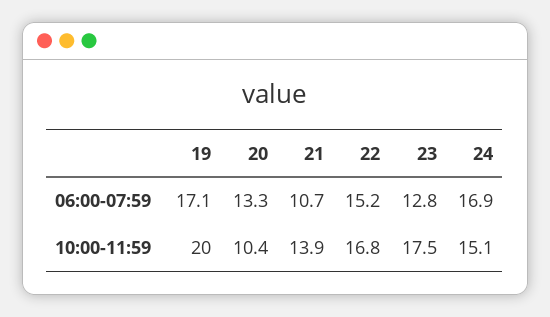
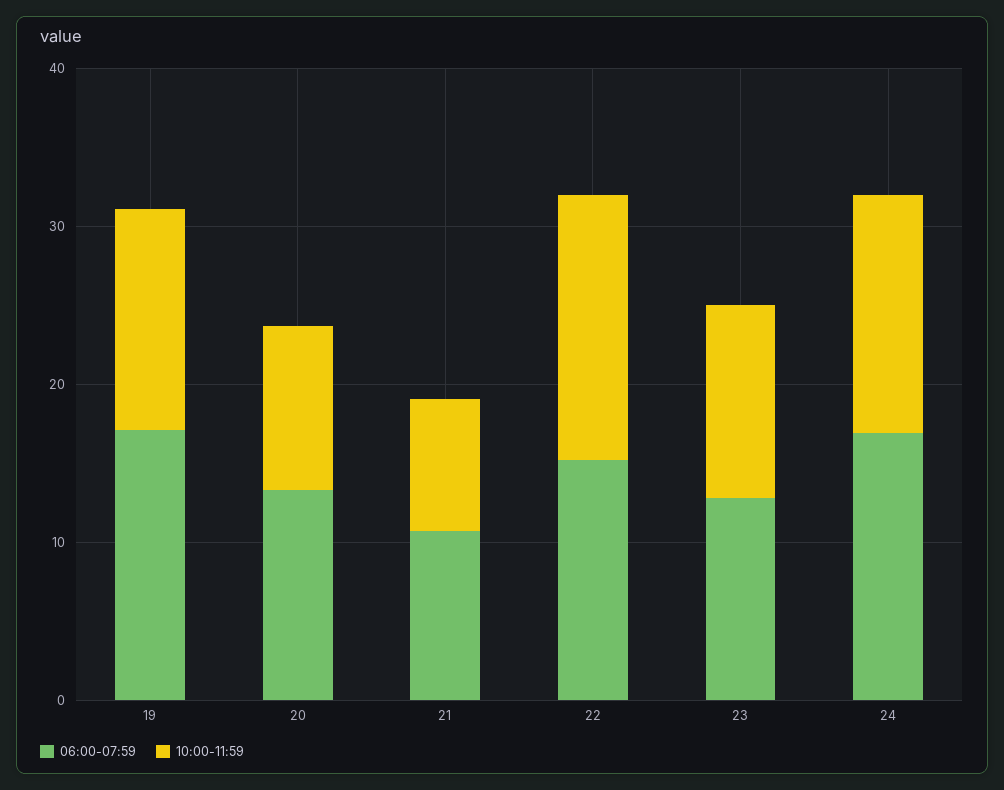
  {
    "06:00-07:59": {
      "19": 17.1,
      "20": 13.3,
      "21": 10.7,
      "22": 15.2,
      "23": 12.8,
      "24": 16.9
    },
    "10:00-11:59": {
-     "19": 20,
+     "19": 14,
      "20": 10.4,
-     "21": 13.9,
+     "21": 8,
      "22": 16.8,
-     "23": 17.5,
+     "23": 12,
      "24": 15.1
    }
  }

